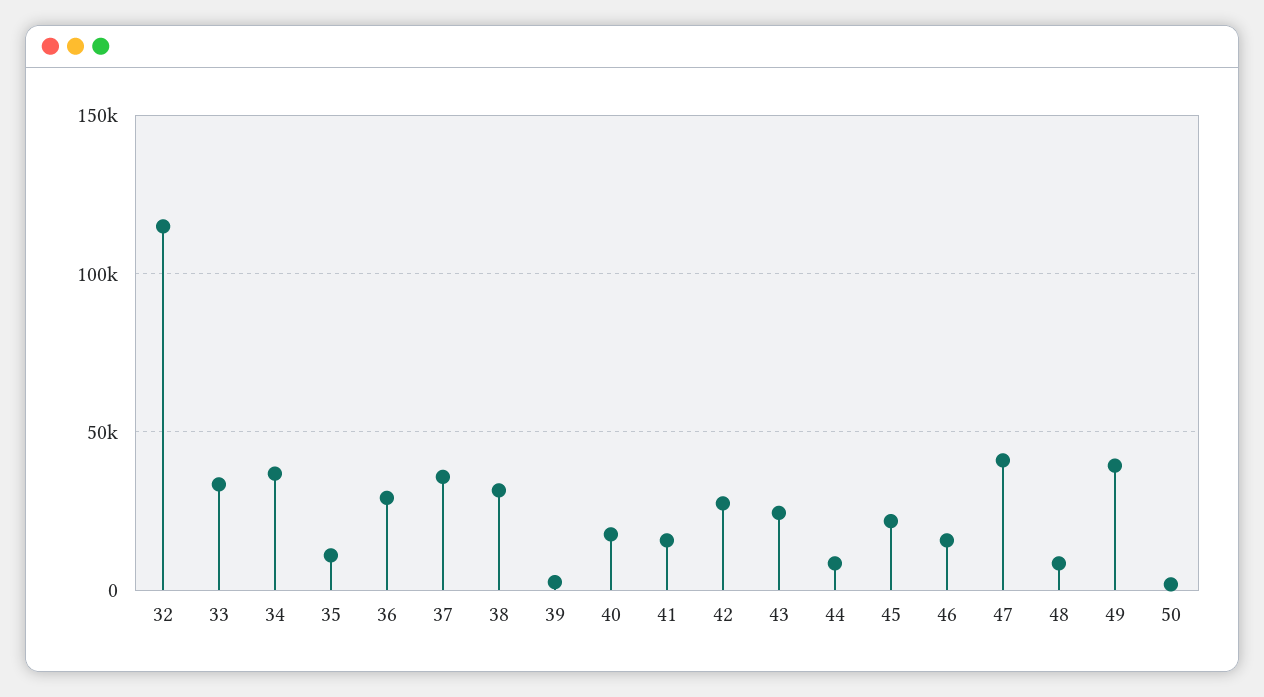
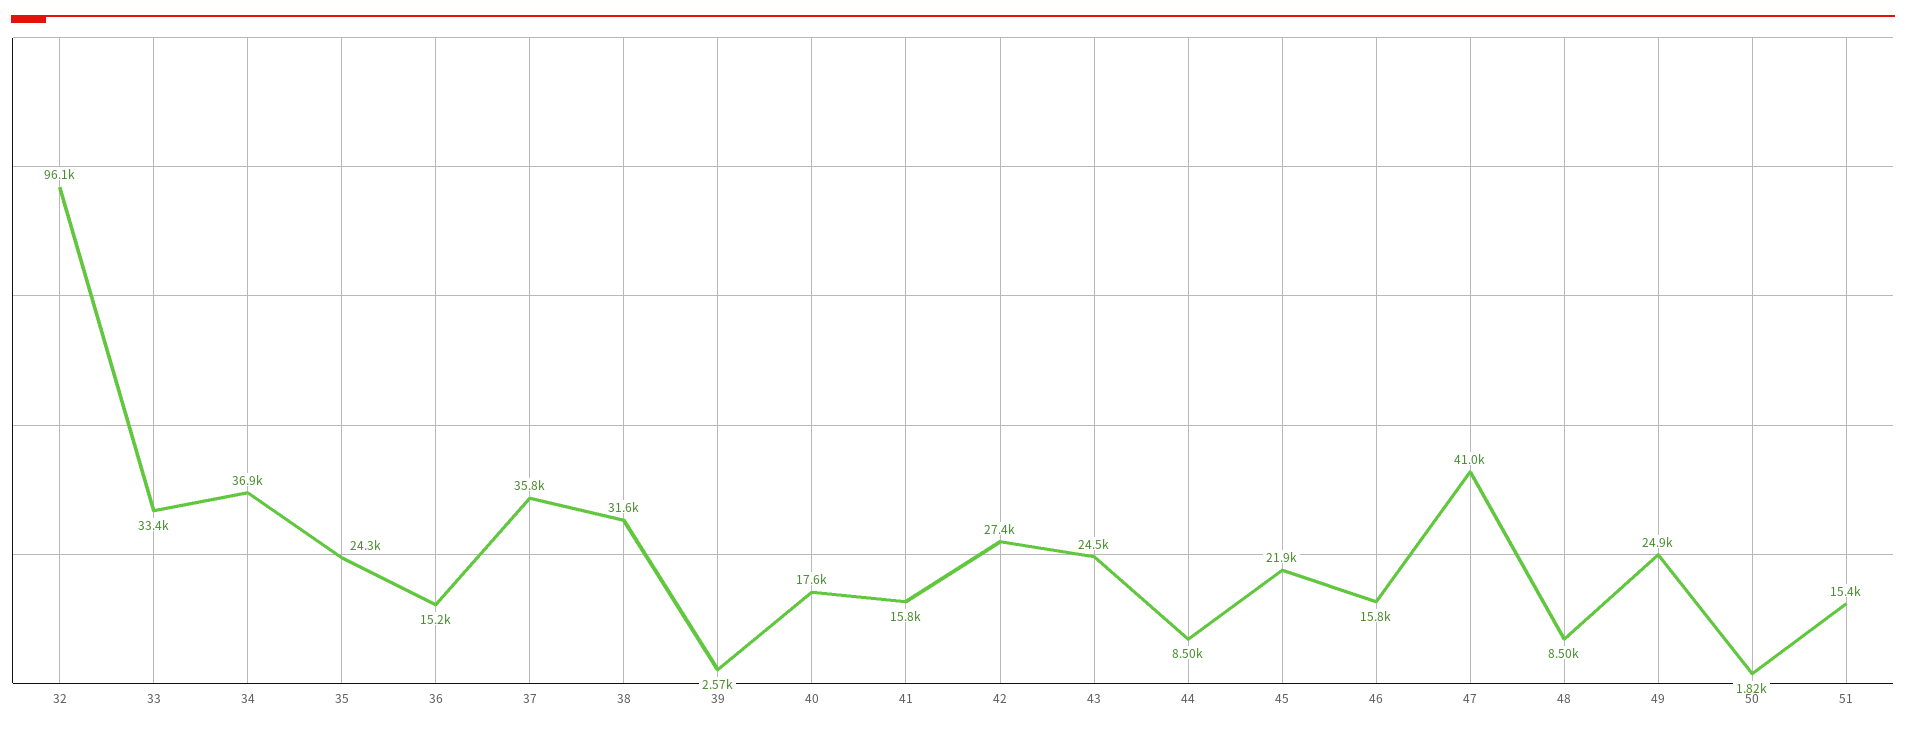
  {
-   "32": 115000,
+   "32": 96100,
    "33": 33400,
    "34": 36900,
-   "35": 10000,
+   "35": 24300,
-   "36": 30000,
+   "36": 15200,
    "37": 35800,
    "38": 31600,
    "39": 2570,
    "40": 17600,
    "41": 15800,
    "42": 27400,
    "43": 24500,
    "44": 8500,
    "45": 21900,
    "46": 15800,
    "47": 41000,
    "48": 8500,
-   "49": 40000,
+   "49": 24900,
-   "50": 1820
+   "50": 1820,
+   "51": 15400
  }

